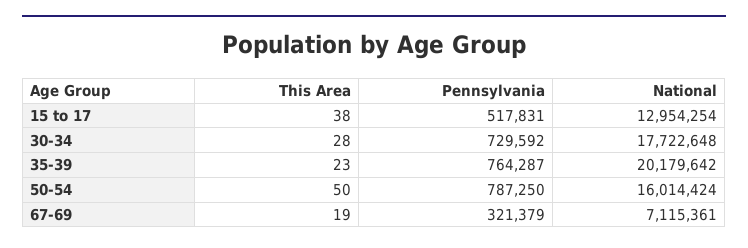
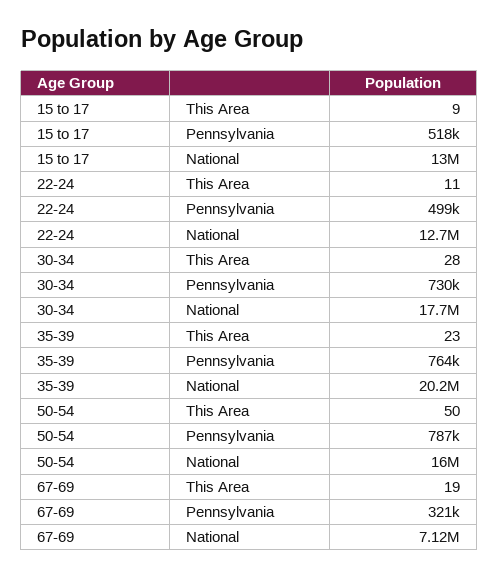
  {
    "This Area": {
-     "15 to 17": 38,
+     "15 to 17": 9,
      "30-34": 28,
      "35-39": 23,
      "50-54": 50,
-     "67-69": 19
+     "67-69": 19,
+     "22-24": 11
    },
    "Pennsylvania": {
      "15 to 17": 517831,
      "30-34": 729592,
      "35-39": 764287,
      "50-54": 787250,
-     "67-69": 321379
+     "67-69": 321379,
+     "22-24": 499000
    },
    "National": {
      "15 to 17": 12954254,
      "30-34": 17722648,
      "35-39": 20179642,
      "50-54": 16014424,
-     "67-69": 7115361
+     "67-69": 7115361,
+     "22-24": 12700000
    }
  }

